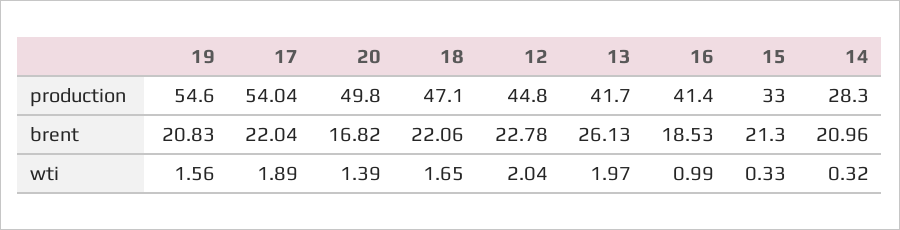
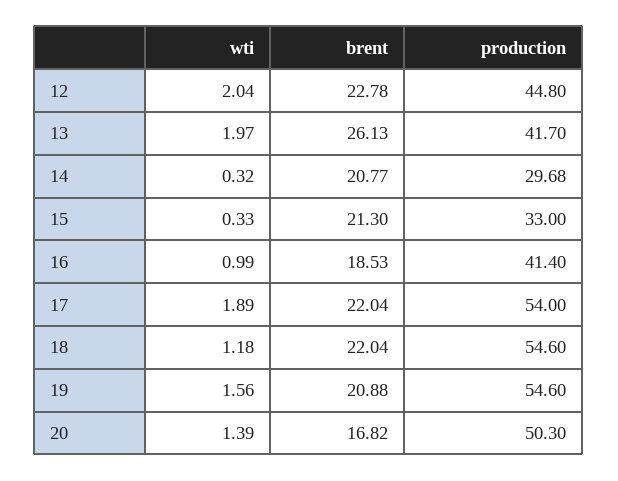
  {
    "19": {
      "production": 54.6,
-     "brent": 20.83,
+     "brent": 20.88,
      "wti": 1.56
    },
    "17": {
-     "production": 54.04,
+     "production": 54,
      "brent": 22.04,
      "wti": 1.89
    },
    "20": {
-     "production": 49.8,
+     "production": 50.3,
      "brent": 16.82,
      "wti": 1.39
    },
    "18": {
-     "production": 47.1,
+     "production": 54.6,
-     "brent": 22.06,
+     "brent": 22.04,
-     "wti": 1.65
+     "wti": 1.18
    },
    "12": {
      "production": 44.8,
      "brent": 22.78,
      "wti": 2.04
    },
    "13": {
      "production": 41.7,
      "brent": 26.13,
      "wti": 1.97
    },
    "16": {
      "production": 41.4,
      "brent": 18.53,
      "wti": 0.99
    },
    "15": {
      "production": 33,
      "brent": 21.3,
      "wti": 0.33
    },
    "14": {
-     "production": 28.3,
+     "production": 29.68,
-     "brent": 20.96,
+     "brent": 20.77,
      "wti": 0.32
    }
  }

